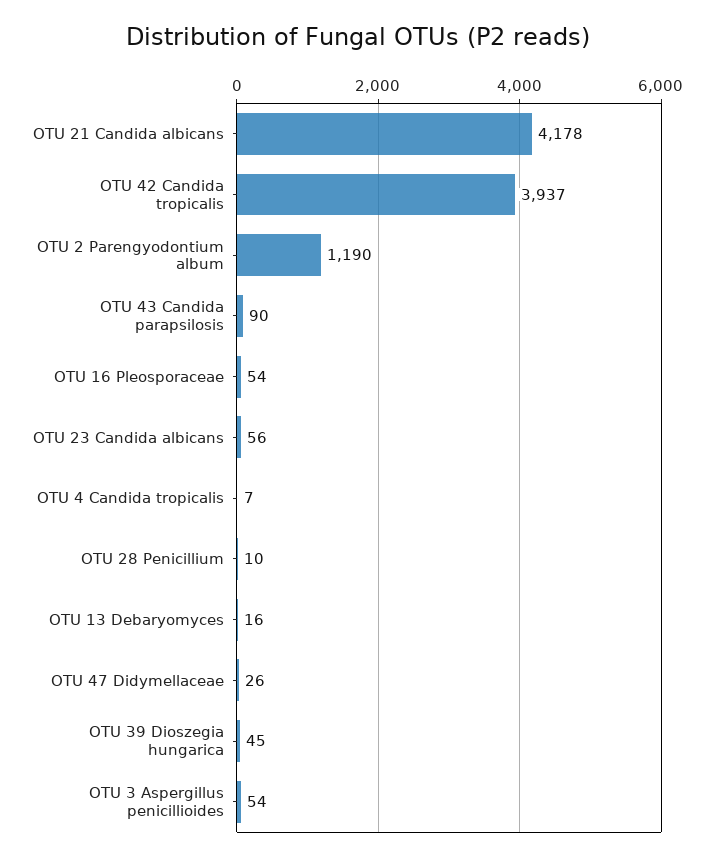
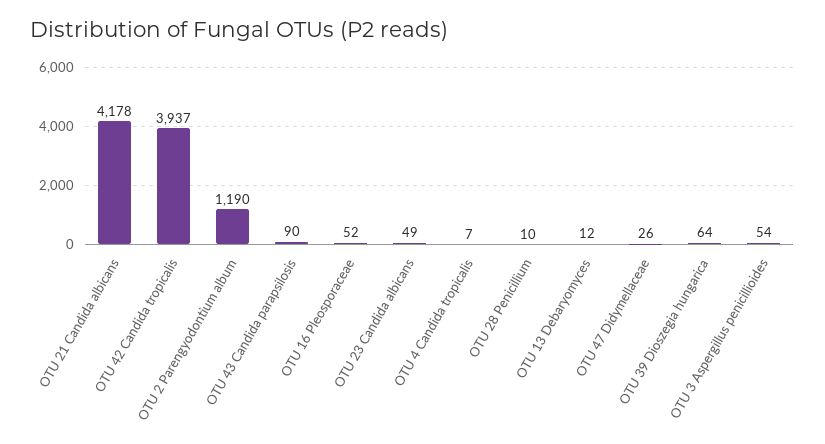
  {
    "OTU 21 Candida albicans": 4178,
    "OTU 42 Candida tropicalis": 3937,
    "OTU 2 Parengyodontium album": 1190,
    "OTU 43 Candida parapsilosis": 90,
-   "OTU 16 Pleosporaceae": 54,
+   "OTU 16 Pleosporaceae": 52,
-   "OTU 23 Candida albicans": 56,
+   "OTU 23 Candida albicans": 49,
    "OTU 4 Candida tropicalis": 7,
    "OTU 28 Penicillium": 10,
-   "OTU 13 Debaryomyces": 16,
+   "OTU 13 Debaryomyces": 12,
    "OTU 47 Didymellaceae": 26,
-   "OTU 39 Dioszegia hungarica": 45,
+   "OTU 39 Dioszegia hungarica": 64,
    "OTU 3 Aspergillus penicillioides": 54
  }

